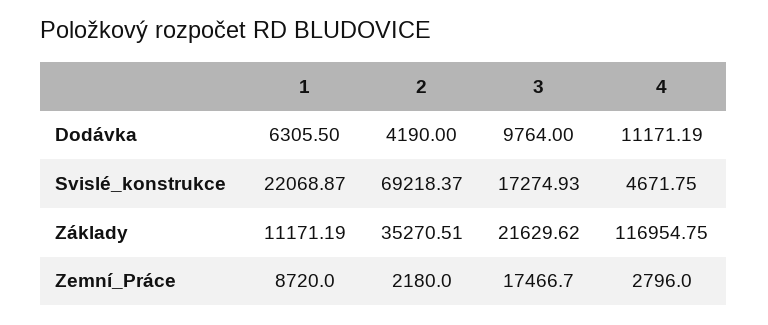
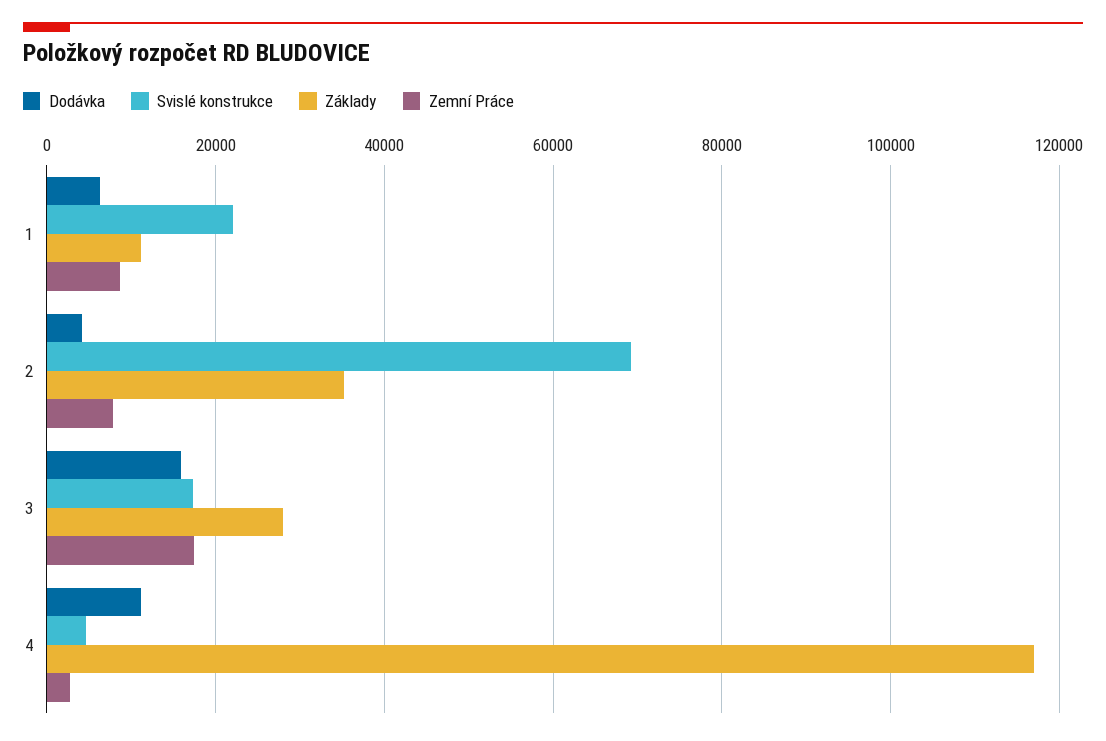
  {
    "Dodávka": {
      "1": 6305.5,
      "2": 4190,
-     "3": 9764,
+     "3": 16000,
      "4": 11171.19
    },
    "Svislé_konstrukce": {
      "1": 22068.87,
      "2": 69218.37,
      "3": 17274.93,
      "4": 4671.75
    },
    "Základy": {
      "1": 11171.19,
      "2": 35270.51,
-     "3": 21629.62,
+     "3": 28000,
      "4": 116954.75
    },
    "Zemní_Práce": {
      "1": 8720,
-     "2": 2180,
+     "2": 8000,
      "3": 17466.7,
      "4": 2796
    }
  }

